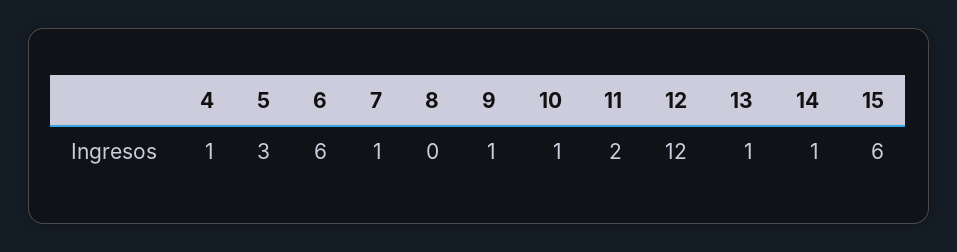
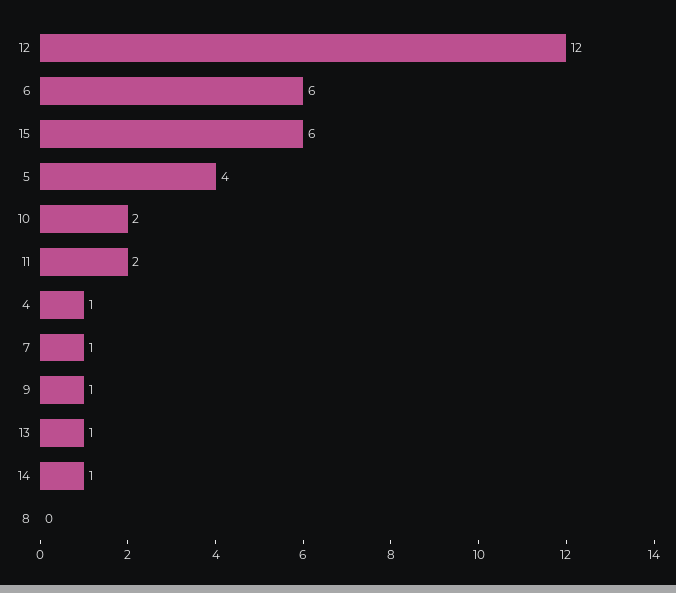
  {
    "4": 1,
-   "5": 3,
+   "5": 4,
    "6": 6,
    "7": 1,
    "8": 0,
    "9": 1,
-   "10": 1,
+   "10": 2,
    "11": 2,
    "12": 12,
    "13": 1,
    "14": 1,
    "15": 6
  }

